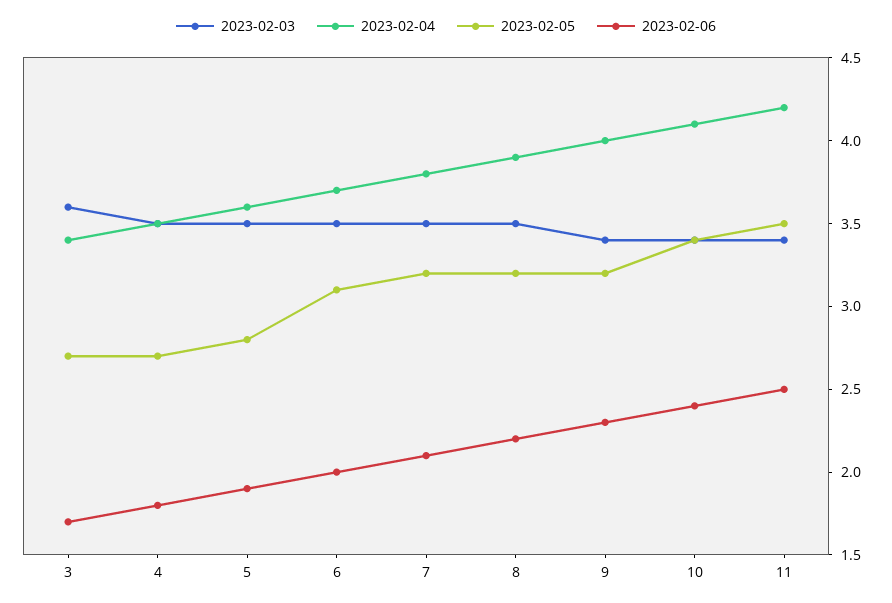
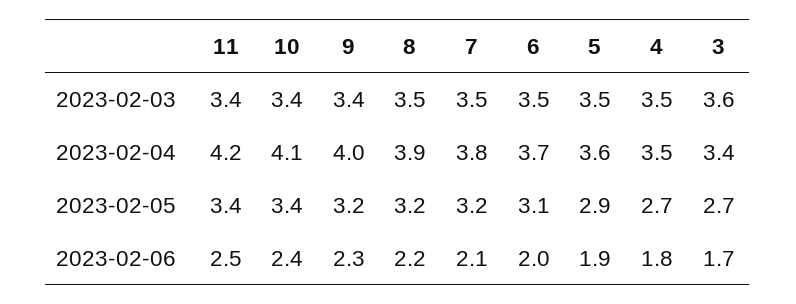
  {
    "2023-02-03": {
      "3": 3.6,
      "4": 3.5,
      "5": 3.5,
      "6": 3.5,
      "7": 3.5,
      "8": 3.5,
      "9": 3.4,
      "10": 3.4,
      "11": 3.4
    },
    "2023-02-04": {
      "3": 3.4,
      "4": 3.5,
      "5": 3.6,
      "6": 3.7,
      "7": 3.8,
      "8": 3.9,
      "9": 4,
      "10": 4.1,
      "11": 4.2
    },
    "2023-02-05": {
      "3": 2.7,
      "4": 2.7,
-     "5": 2.8,
+     "5": 2.9,
      "6": 3.1,
      "7": 3.2,
      "8": 3.2,
      "9": 3.2,
      "10": 3.4,
-     "11": 3.5
+     "11": 3.4
    },
    "2023-02-06": {
      "3": 1.7,
      "4": 1.8,
      "5": 1.9,
      "6": 2,
      "7": 2.1,
      "8": 2.2,
      "9": 2.3,
      "10": 2.4,
      "11": 2.5
    }
  }

